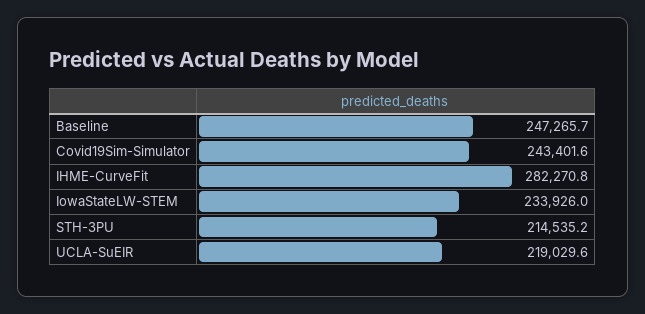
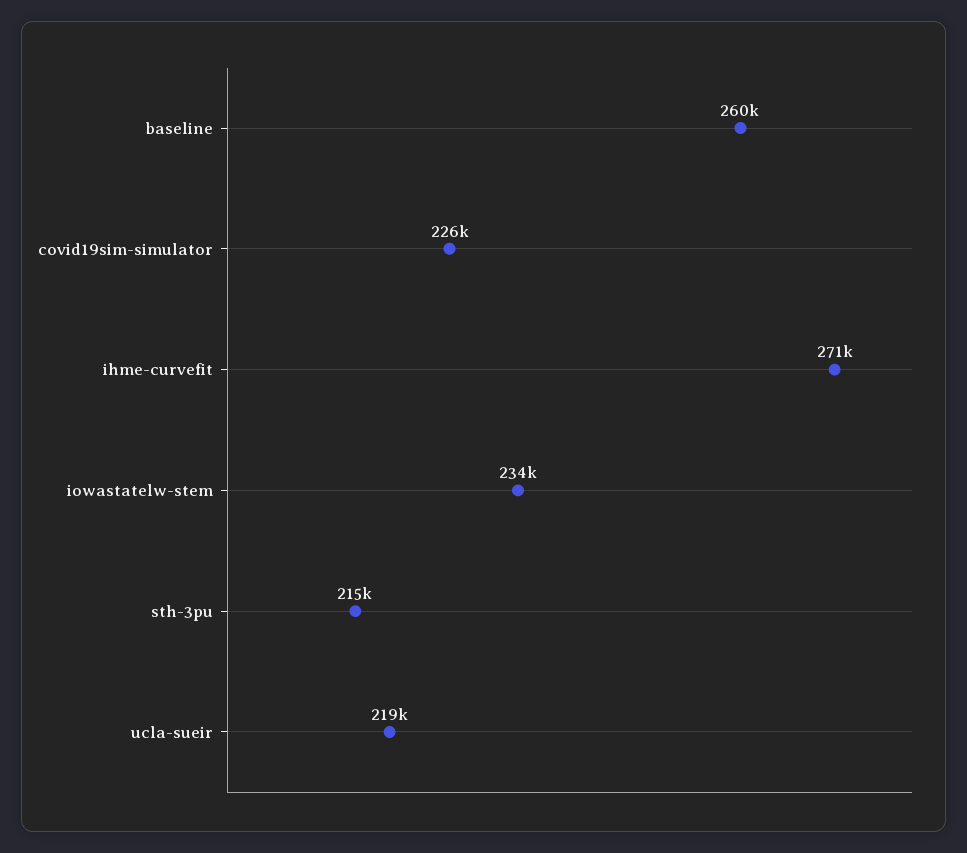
  {
-   "Baseline": 247265.7,
+   "Baseline": 260000,
-   "Covid19Sim-Simulator": 243401.6,
+   "Covid19Sim-Simulator": 226000,
-   "IHME-CurveFit": 282270.8,
+   "IHME-CurveFit": 271000,
    "IowaStateLW-STEM": 233926,
    "STH-3PU": 214535.2,
    "UCLA-SuEIR": 219029.6
  }

